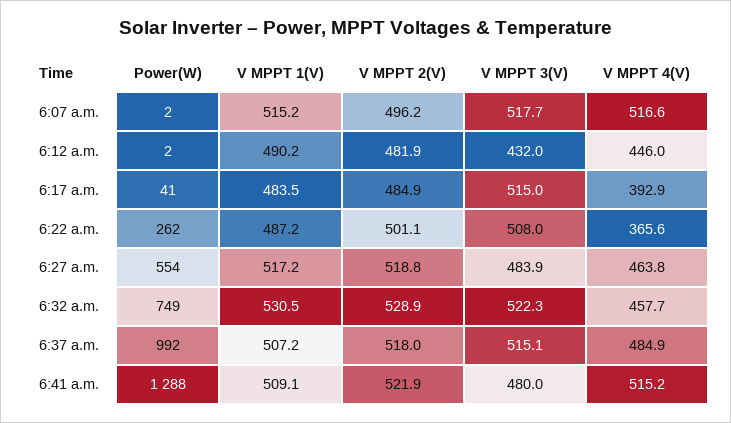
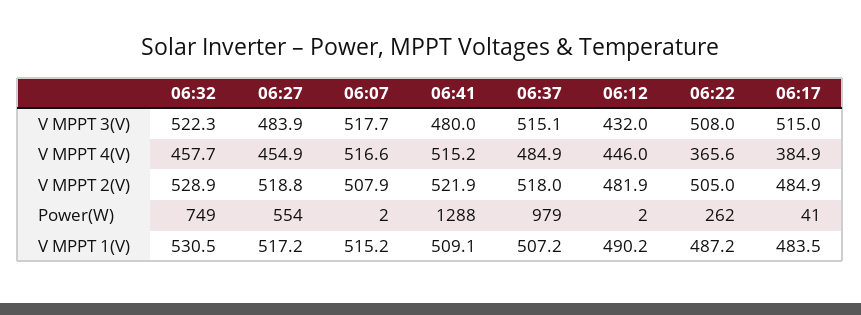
  {
    "Power(W)": {
      "6:07 a.m.": 2,
      "6:12 a.m.": 2,
      "6:17 a.m.": 41,
      "6:22 a.m.": 262,
      "6:27 a.m.": 554,
      "6:32 a.m.": 749,
-     "6:37 a.m.": 992,
+     "6:37 a.m.": 979,
      "6:41 a.m.": 1288
    },
    "V MPPT 1(V)": {
      "6:07 a.m.": 515.2,
      "6:12 a.m.": 490.2,
      "6:17 a.m.": 483.5,
      "6:22 a.m.": 487.2,
      "6:27 a.m.": 517.2,
      "6:32 a.m.": 530.5,
      "6:37 a.m.": 507.2,
      "6:41 a.m.": 509.1
    },
    "V MPPT 2(V)": {
-     "6:07 a.m.": 496.2,
+     "6:07 a.m.": 507.9,
      "6:12 a.m.": 481.9,
      "6:17 a.m.": 484.9,
-     "6:22 a.m.": 501.1,
+     "6:22 a.m.": 505,
      "6:27 a.m.": 518.8,
      "6:32 a.m.": 528.9,
      "6:37 a.m.": 518,
      "6:41 a.m.": 521.9
    },
    "V MPPT 3(V)": {
      "6:07 a.m.": 517.7,
      "6:12 a.m.": 432,
      "6:17 a.m.": 515,
      "6:22 a.m.": 508,
      "6:27 a.m.": 483.9,
      "6:32 a.m.": 522.3,
      "6:37 a.m.": 515.1,
      "6:41 a.m.": 480
    },
    "V MPPT 4(V)": {
      "6:07 a.m.": 516.6,
      "6:12 a.m.": 446,
-     "6:17 a.m.": 392.9,
+     "6:17 a.m.": 384.9,
      "6:22 a.m.": 365.6,
-     "6:27 a.m.": 463.8,
+     "6:27 a.m.": 454.9,
      "6:32 a.m.": 457.7,
      "6:37 a.m.": 484.9,
      "6:41 a.m.": 515.2
    }
  }

